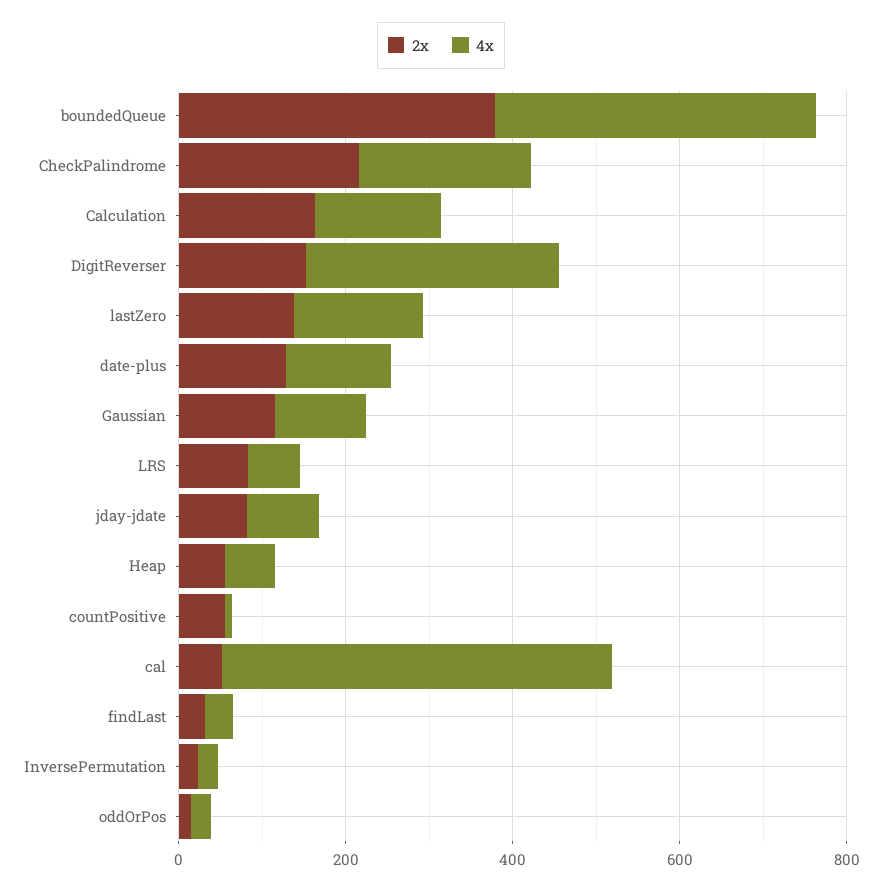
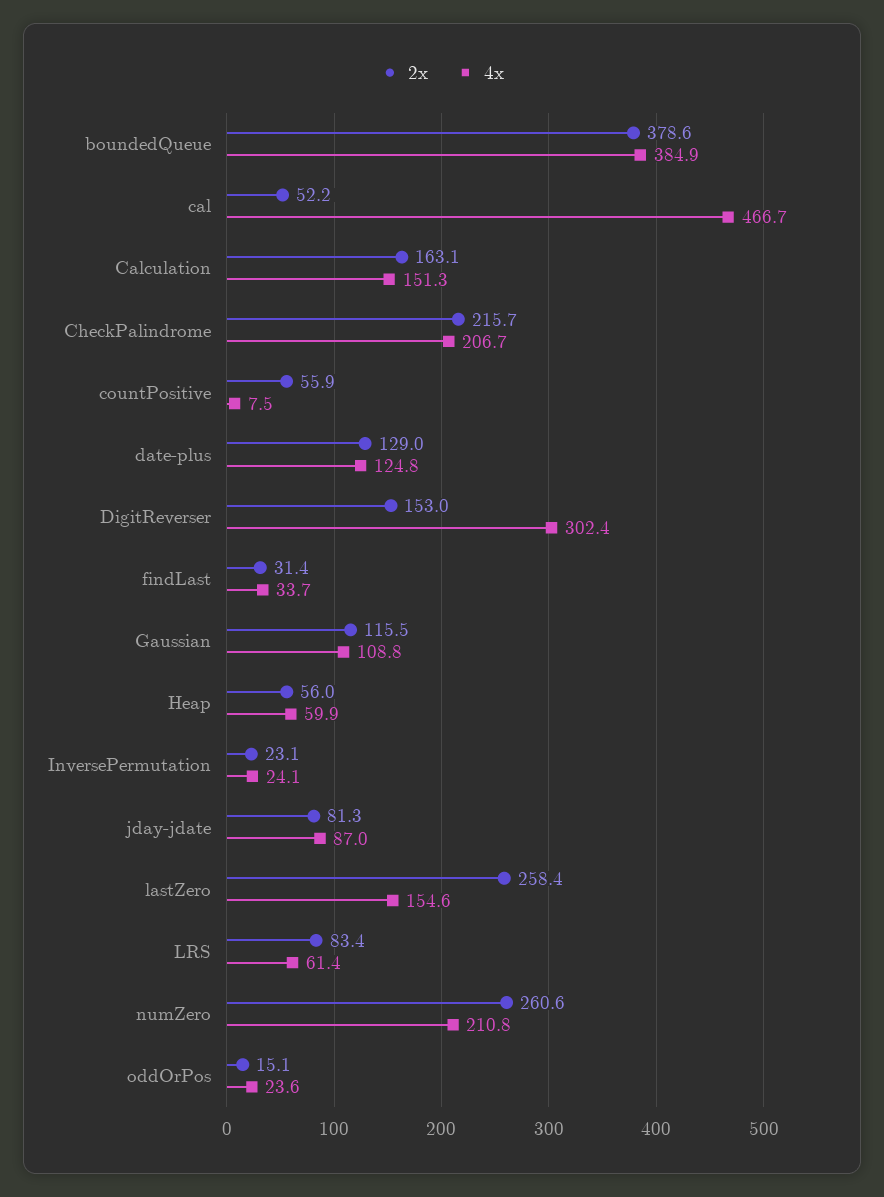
  {
    "2x": {
      "boundedQueue": 378.6,
      "CheckPalindrome": 215.7,
      "Calculation": 163.1,
      "DigitReverser": 153,
-     "lastZero": 150,
+     "lastZero": 258.4,
      "date-plus": 129,
      "Gaussian": 115.5,
      "LRS": 83.4,
      "jday-jdate": 81.3,
      "Heap": 56,
      "countPositive": 55.9,
      "cal": 52.2,
      "findLast": 31.4,
      "InversePermutation": 23.1,
-     "oddOrPos": 15.1
+     "oddOrPos": 15.1,
+     "numZero": 260.6
    },
    "4x": {
      "boundedQueue": 384.9,
      "CheckPalindrome": 206.7,
      "Calculation": 151.3,
      "DigitReverser": 302.4,
      "lastZero": 154.6,
      "date-plus": 124.8,
      "Gaussian": 108.8,
      "LRS": 61.4,
      "jday-jdate": 87,
      "Heap": 59.9,
      "countPositive": 7.5,
      "cal": 466.7,
      "findLast": 33.7,
      "InversePermutation": 24.1,
-     "oddOrPos": 23.6
+     "oddOrPos": 23.6,
+     "numZero": 210.8
    }
  }

